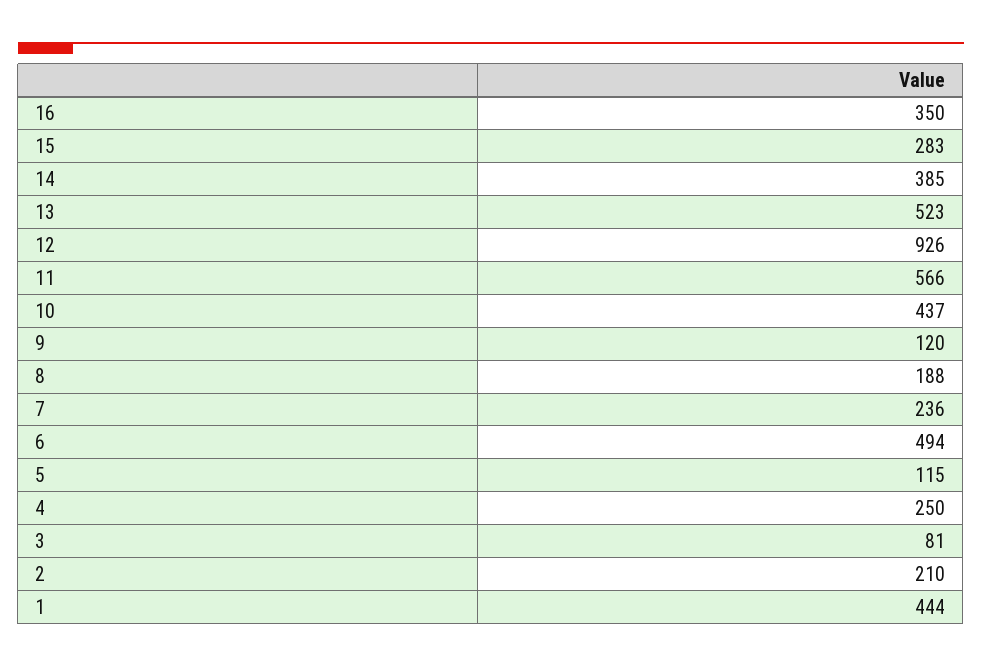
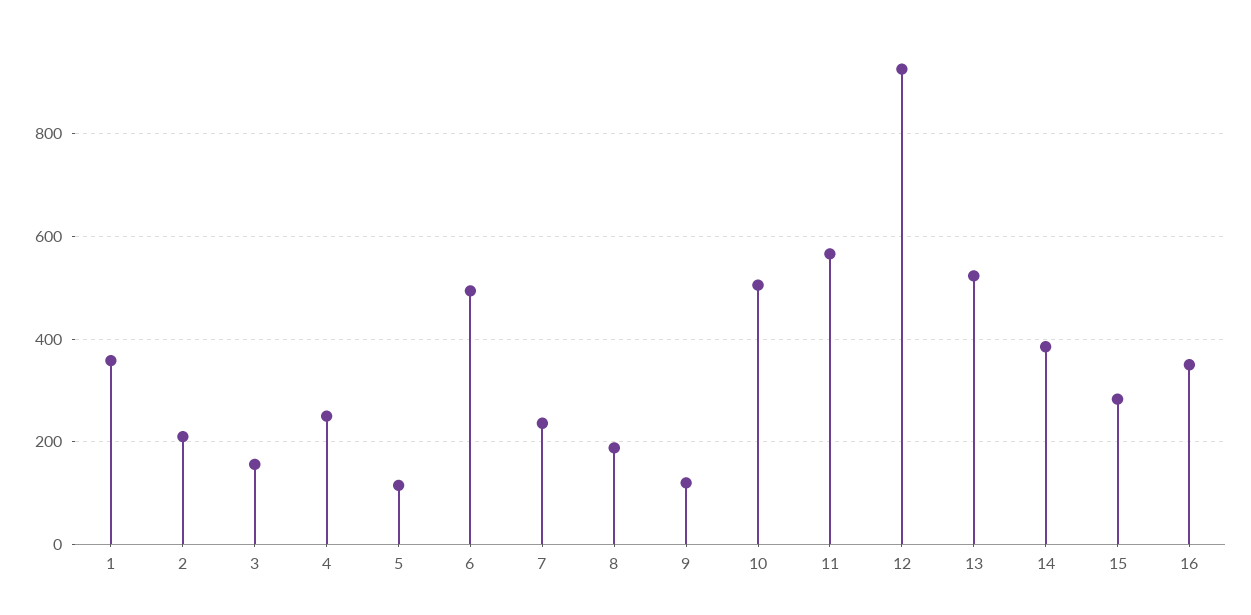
  {
    "16": 350,
    "15": 283,
    "14": 385,
    "13": 523,
    "12": 926,
    "11": 566,
-   "10": 437,
+   "10": 500,
    "9": 120,
    "8": 188,
    "7": 236,
    "6": 494,
    "5": 115,
    "4": 250,
-   "3": 81,
+   "3": 160,
    "2": 210,
-   "1": 444
+   "1": 360
  }

